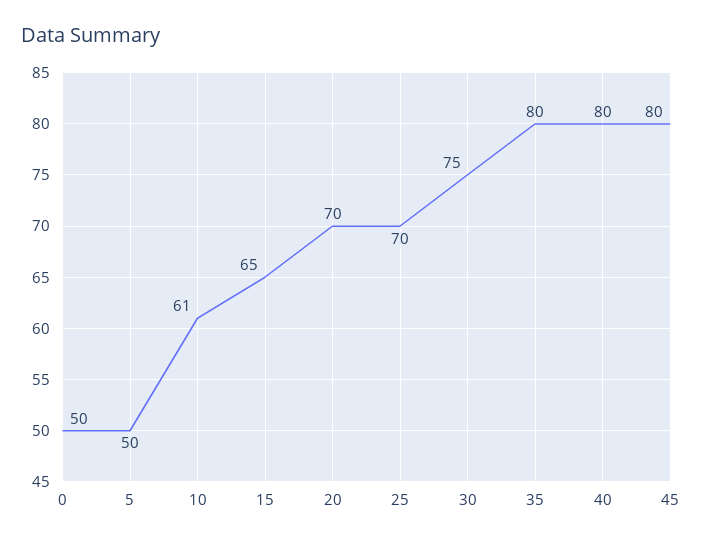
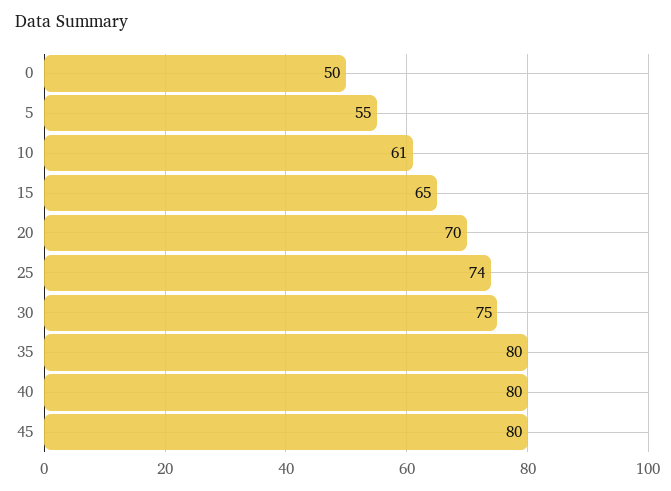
  {
    "0": 50,
-   "5": 50,
+   "5": 55,
    "10": 61,
    "15": 65,
    "20": 70,
-   "25": 70,
+   "25": 74,
    "30": 75,
    "35": 80,
    "40": 80,
    "45": 80
  }

